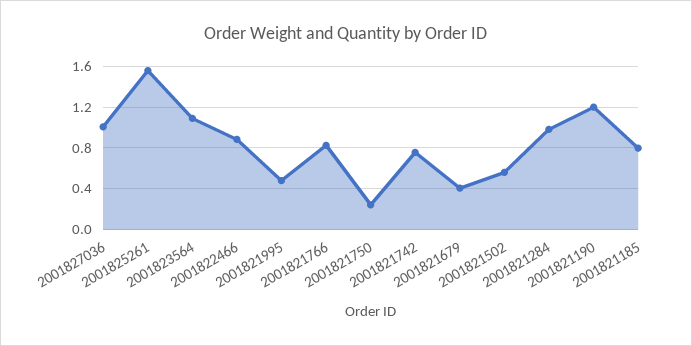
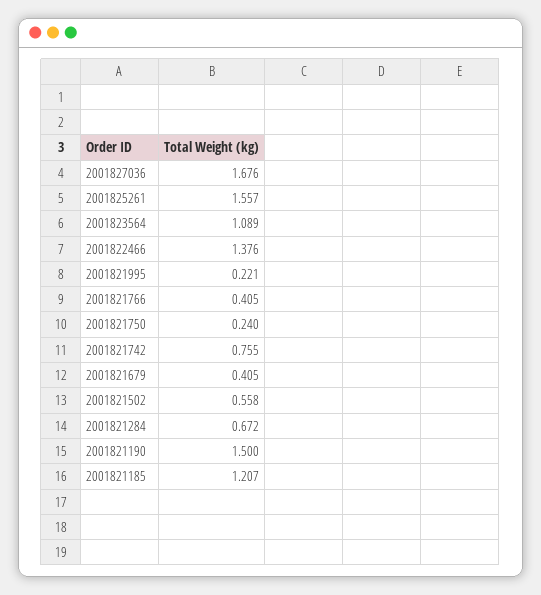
  {
-   "2001827036": 1,
+   "2001827036": 1.676,
    "2001825261": 1.557,
    "2001823564": 1.089,
-   "2001822466": 0.9,
+   "2001822466": 1.376,
-   "2001821995": 0.5,
+   "2001821995": 0.221,
-   "2001821766": 0.8,
+   "2001821766": 0.405,
    "2001821750": 0.24,
    "2001821742": 0.755,
    "2001821679": 0.405,
    "2001821502": 0.558,
-   "2001821284": 1,
+   "2001821284": 0.672,
-   "2001821190": 1.2,
+   "2001821190": 1.5,
-   "2001821185": 0.8
+   "2001821185": 1.207
  }

